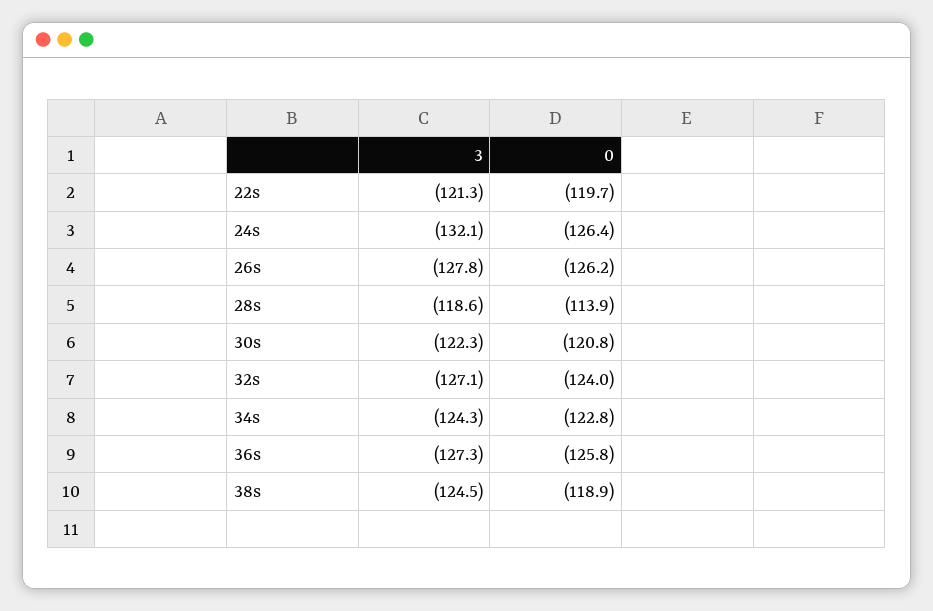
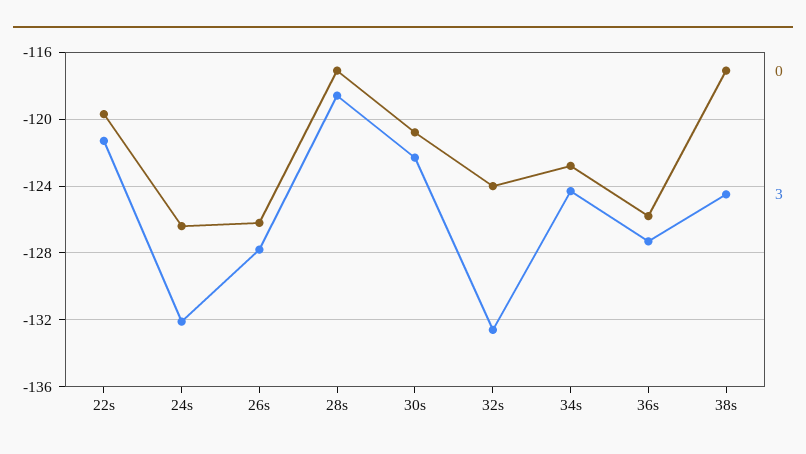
  {
    "3": {
      "22s": -121.3,
      "24s": -132.1,
      "26s": -127.8,
      "28s": -118.6,
      "30s": -122.3,
-     "32s": -127.1,
+     "32s": -132.5,
      "34s": -124.3,
      "36s": -127.3,
      "38s": -124.5
    },
    "0": {
      "22s": -119.7,
      "24s": -126.4,
      "26s": -126.2,
-     "28s": -113.9,
+     "28s": -117,
      "30s": -120.8,
      "32s": -124,
      "34s": -122.8,
      "36s": -125.8,
-     "38s": -118.9
+     "38s": -117
    }
  }

